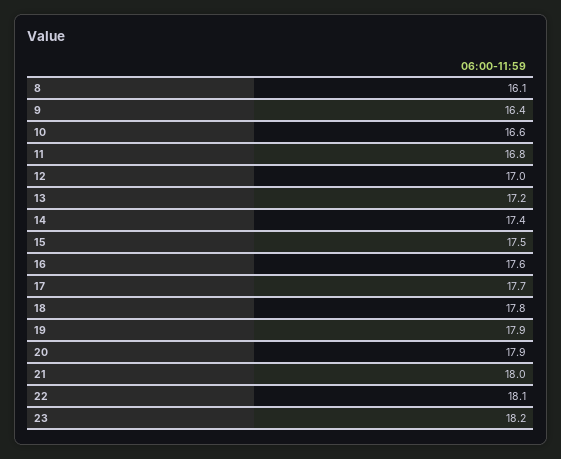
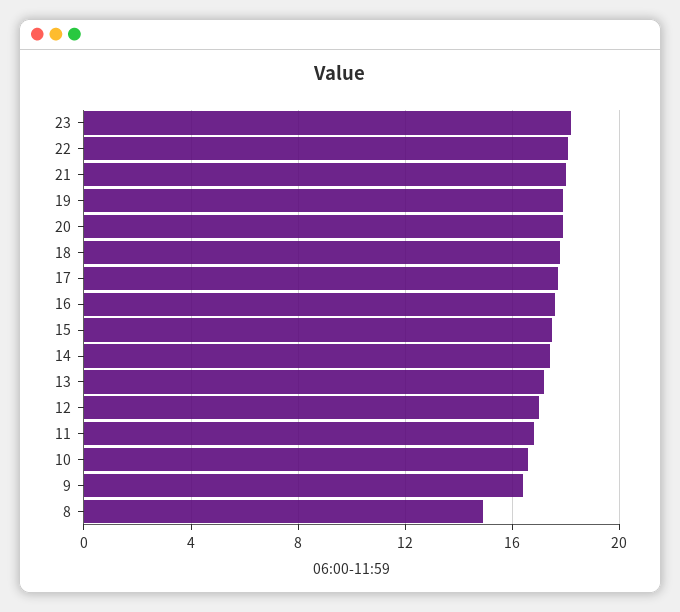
  {
-   "8": 16.1,
+   "8": 15,
    "9": 16.4,
    "10": 16.6,
    "11": 16.8,
    "12": 17,
    "13": 17.2,
    "14": 17.4,
    "15": 17.5,
    "16": 17.6,
    "17": 17.7,
    "18": 17.8,
    "19": 17.9,
    "20": 17.9,
    "21": 18,
    "22": 18.1,
    "23": 18.2
  }

